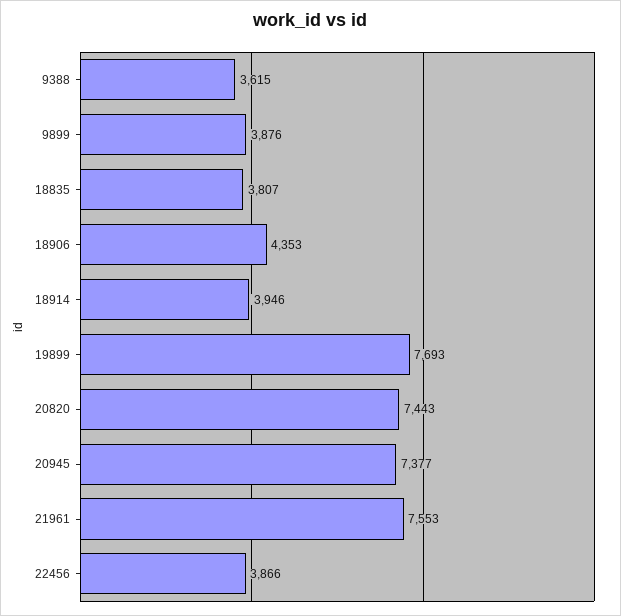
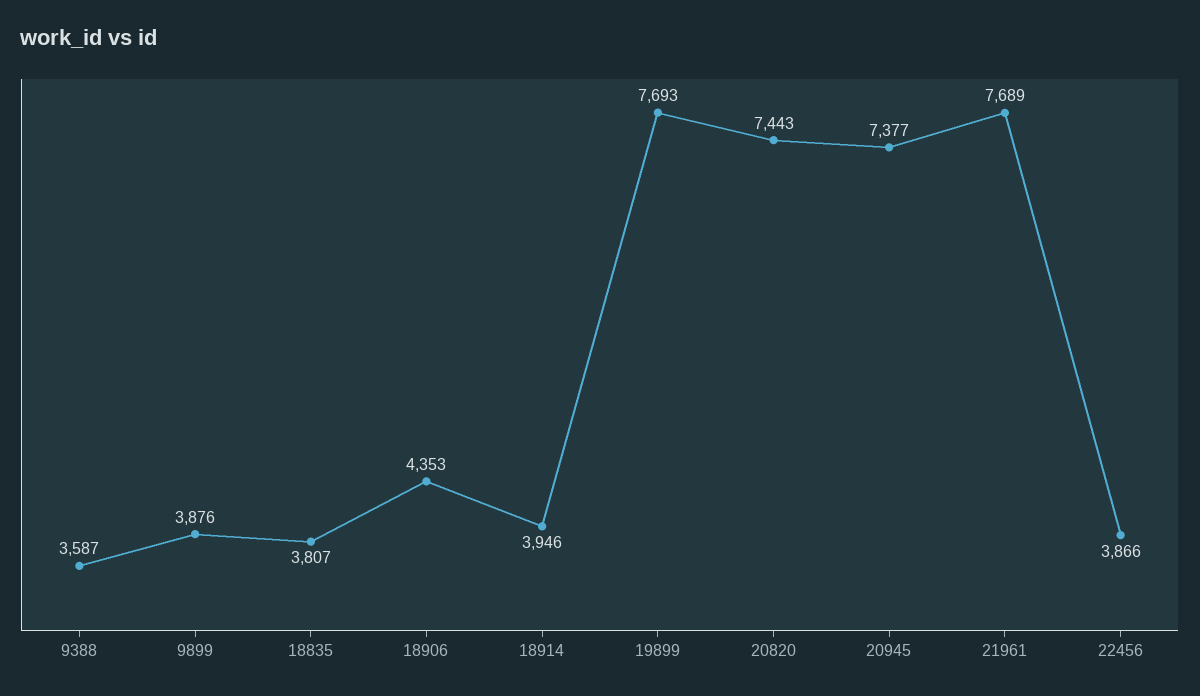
  {
-   "9388": 3615,
+   "9388": 3587,
    "9899": 3876,
    "18835": 3807,
    "18906": 4353,
    "18914": 3946,
    "19899": 7693,
    "20820": 7443,
    "20945": 7377,
-   "21961": 7553,
+   "21961": 7689,
    "22456": 3866
  }

